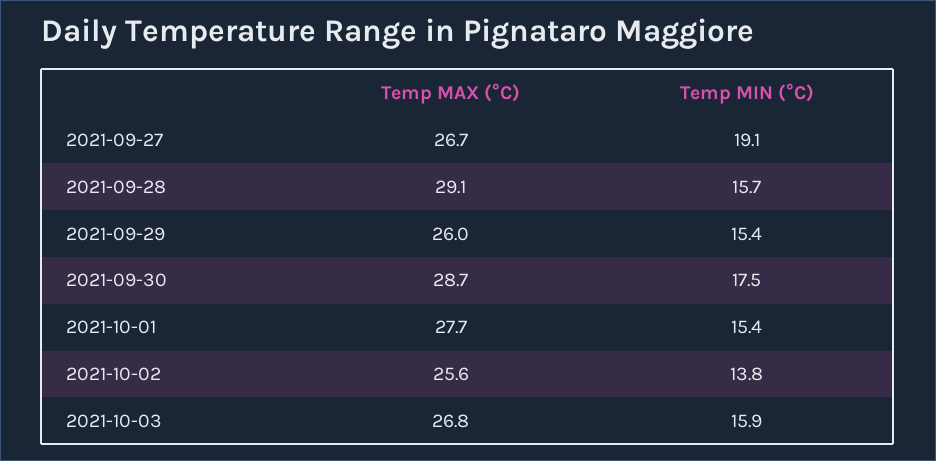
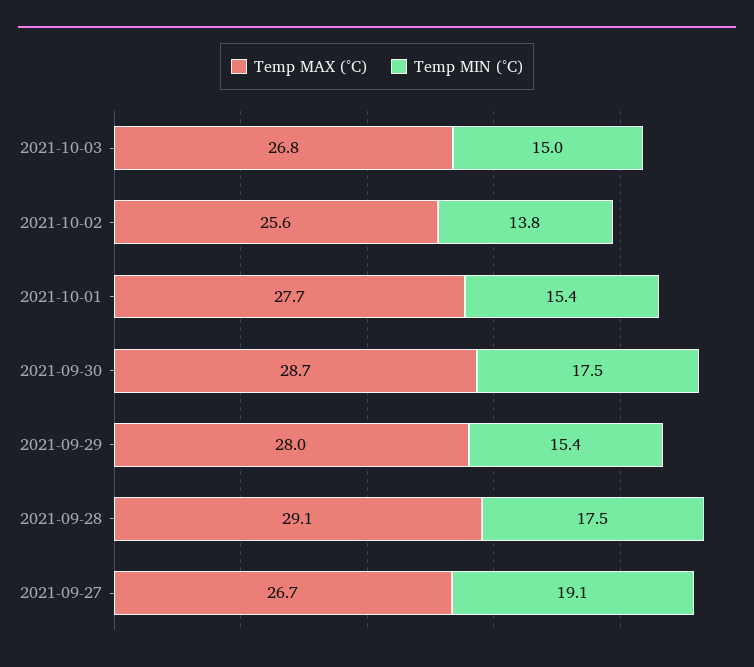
  {
    "Temp MAX (°C)": {
      "2021-09-27": 26.7,
      "2021-09-28": 29.1,
-     "2021-09-29": 26,
+     "2021-09-29": 28,
      "2021-09-30": 28.7,
      "2021-10-01": 27.7,
      "2021-10-02": 25.6,
      "2021-10-03": 26.8
    },
    "Temp MIN (°C)": {
      "2021-09-27": 19.1,
-     "2021-09-28": 15.7,
+     "2021-09-28": 17.5,
      "2021-09-29": 15.4,
      "2021-09-30": 17.5,
      "2021-10-01": 15.4,
      "2021-10-02": 13.8,
-     "2021-10-03": 15.9
+     "2021-10-03": 15
    }
  }

